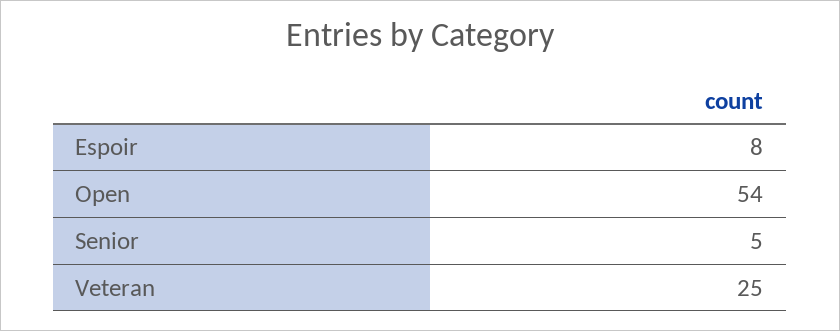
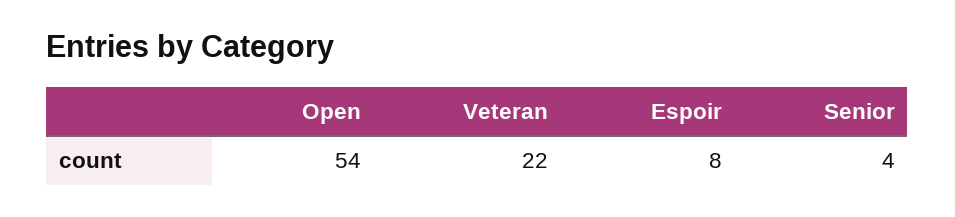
  {
    "Espoir": 8,
    "Open": 54,
-   "Senior": 5,
+   "Senior": 4,
-   "Veteran": 25
+   "Veteran": 22
  }

